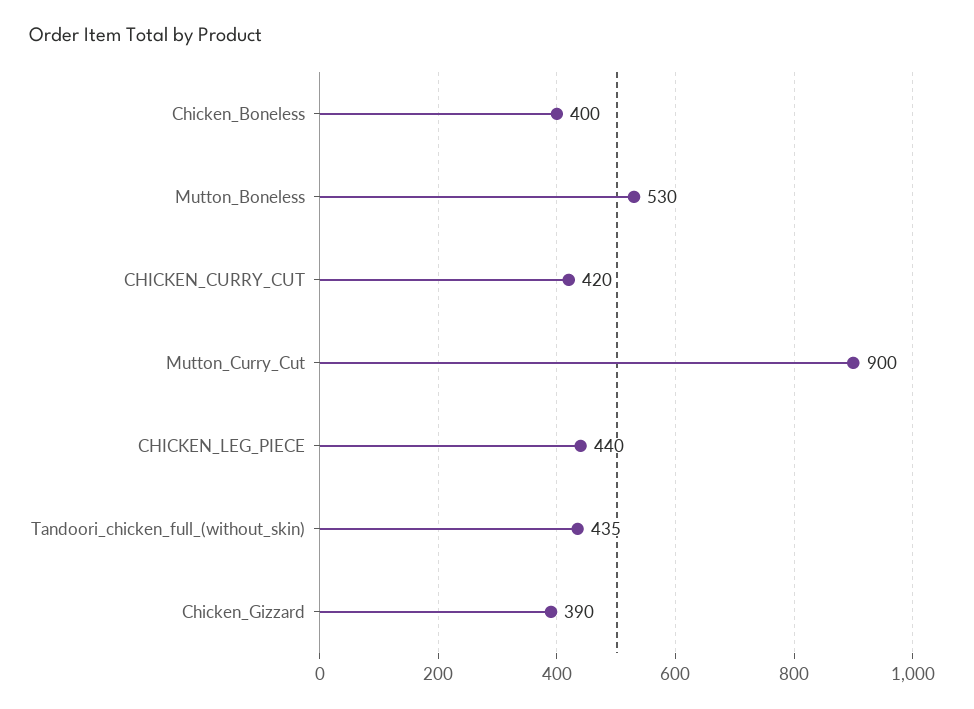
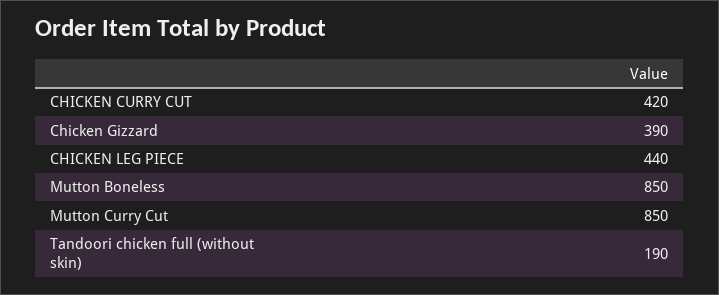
  {
-   "Chicken_Boneless": 400,
-   "Mutton_Boneless": 530,
+   "Mutton_Boneless": 850,
    "CHICKEN_CURRY_CUT": 420,
-   "Mutton_Curry_Cut": 900,
+   "Mutton_Curry_Cut": 850,
    "CHICKEN_LEG_PIECE": 440,
-   "Tandoori_chicken_full_(without_skin)": 435,
+   "Tandoori_chicken_full_(without_skin)": 190,
    "Chicken_Gizzard": 390
  }

